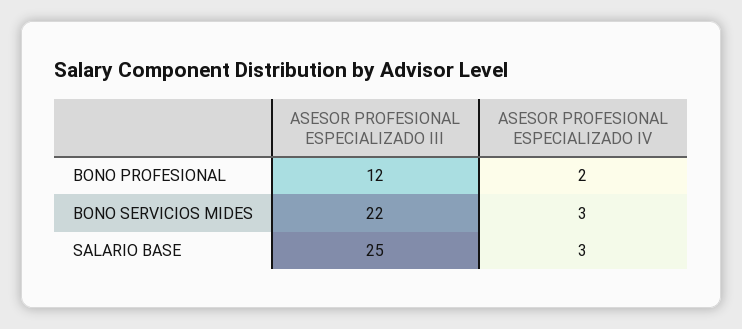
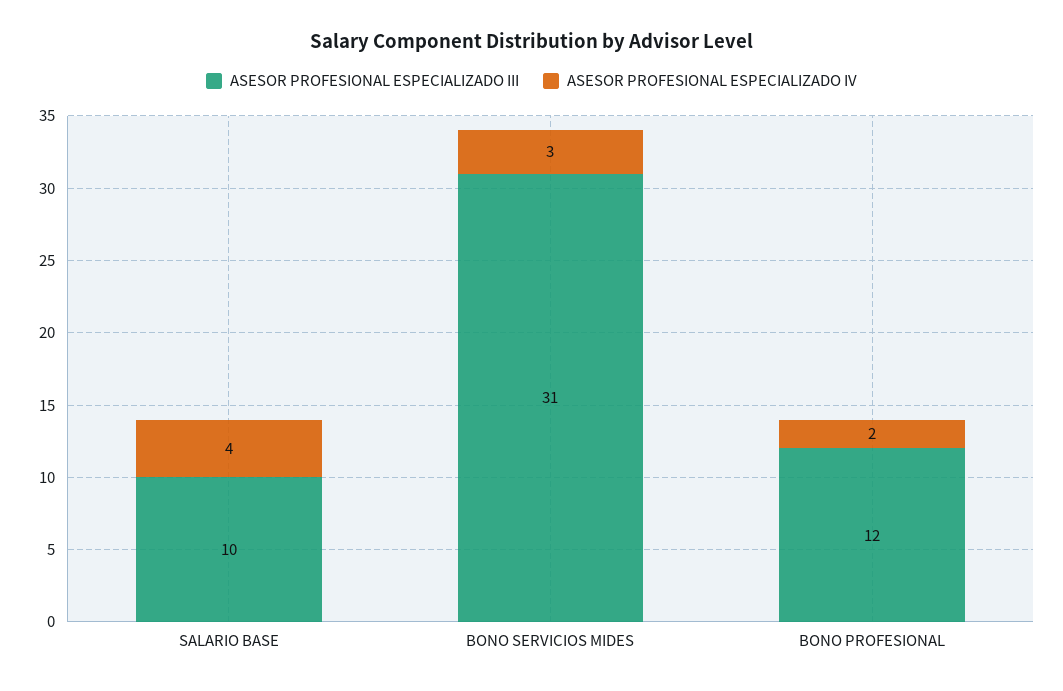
  {
    "ASESOR PROFESIONAL ESPECIALIZADO III": {
      "BONO PROFESIONAL": 12,
-     "BONO SERVICIOS MIDES": 22,
+     "BONO SERVICIOS MIDES": 31,
-     "SALARIO BASE": 25
+     "SALARIO BASE": 10
    },
    "ASESOR PROFESIONAL ESPECIALIZADO IV": {
      "BONO PROFESIONAL": 2,
      "BONO SERVICIOS MIDES": 3,
-     "SALARIO BASE": 3
+     "SALARIO BASE": 4
    }
  }

